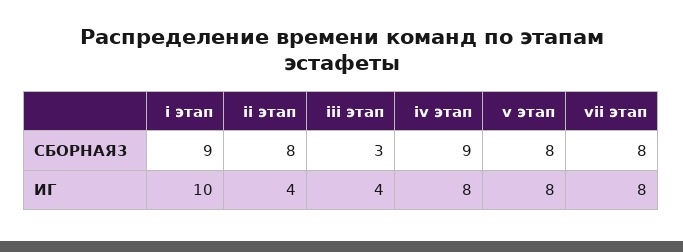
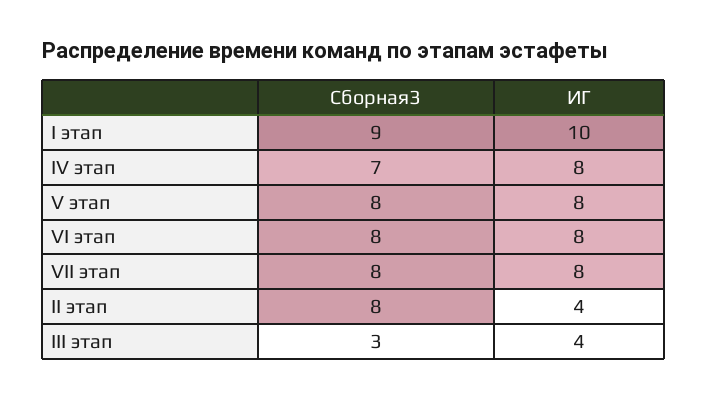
  {
    "i этап": {
      "СБОРНАЯ3": 9,
      "ИГ": 10
    },
    "ii этап": {
      "СБОРНАЯ3": 8,
      "ИГ": 4
    },
    "iii этап": {
      "СБОРНАЯ3": 3,
      "ИГ": 4
    },
    "iv этап": {
-     "СБОРНАЯ3": 9,
+     "СБОРНАЯ3": 7,
      "ИГ": 8
    },
    "v этап": {
      "СБОРНАЯ3": 8,
      "ИГ": 8
    },
    "vii этап": {
      "СБОРНАЯ3": 8,
      "ИГ": 8
-   }
+   },
+   "VI этап": {
+     "СБОРНАЯ3": 8,
+     "ИГ": 8
+   }
  }

